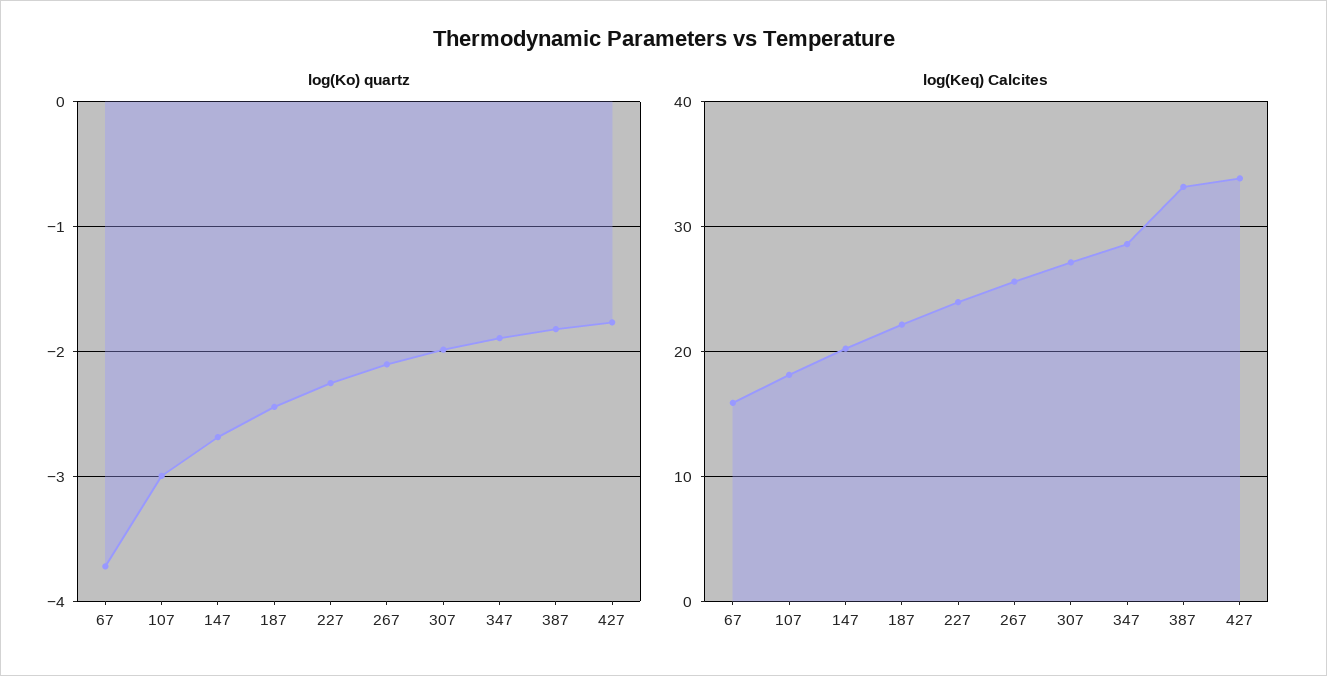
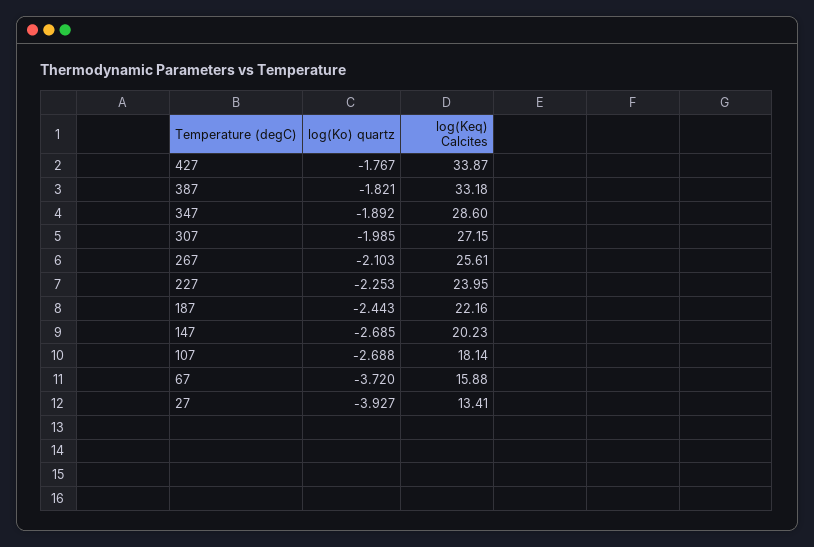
  {
    "log(Ko) quartz": {
      "67": -3.72,
-     "107": -3,
+     "107": -2.688,
      "147": -2.685,
      "187": -2.443,
      "227": -2.253,
      "267": -2.103,
      "307": -1.985,
      "347": -1.892,
      "387": -1.821,
-     "427": -1.767
+     "427": -1.767,
+     "27": -3.927
    },
    "log(Keq) Calcites": {
      "67": 15.88,
      "107": 18.14,
      "147": 20.23,
      "187": 22.16,
      "227": 23.95,
      "267": 25.61,
      "307": 27.15,
      "347": 28.6,
      "387": 33.18,
-     "427": 33.87
+     "427": 33.87,
+     "27": 13.41
    }
  }

